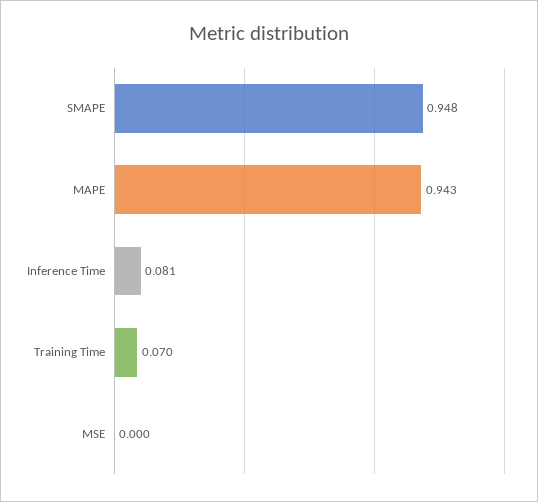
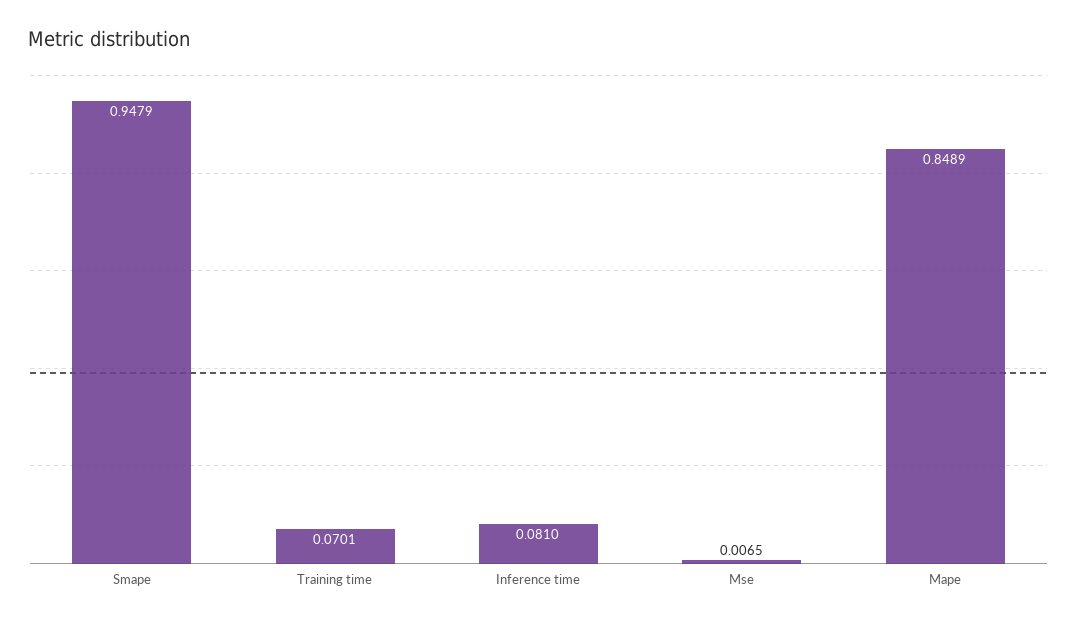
  {
    "SMAPE": 0.9479,
-   "MAPE": 0.943,
+   "MAPE": 0.8489,
    "Inference Time": 0.081,
    "Training Time": 0.0701,
-   "MSE": 0
+   "MSE": 0.0065
  }

